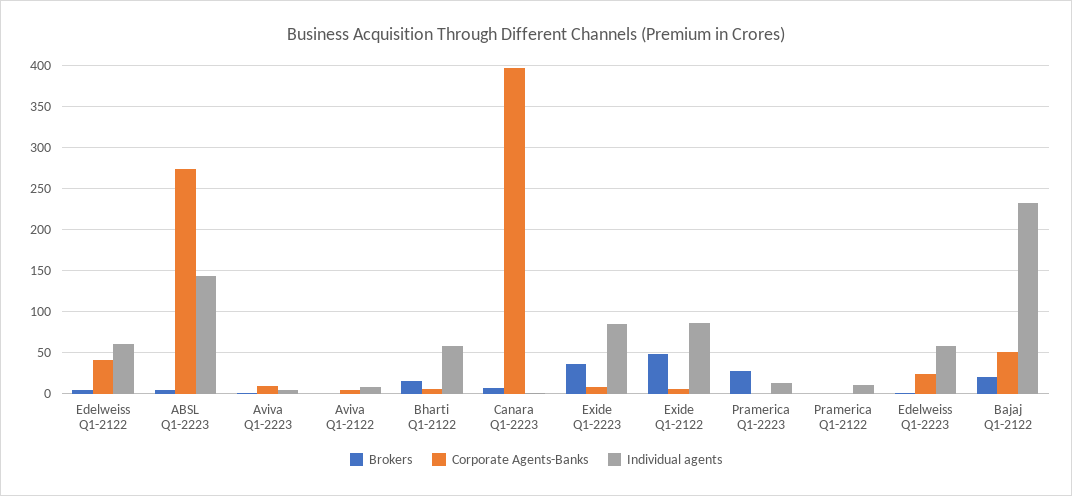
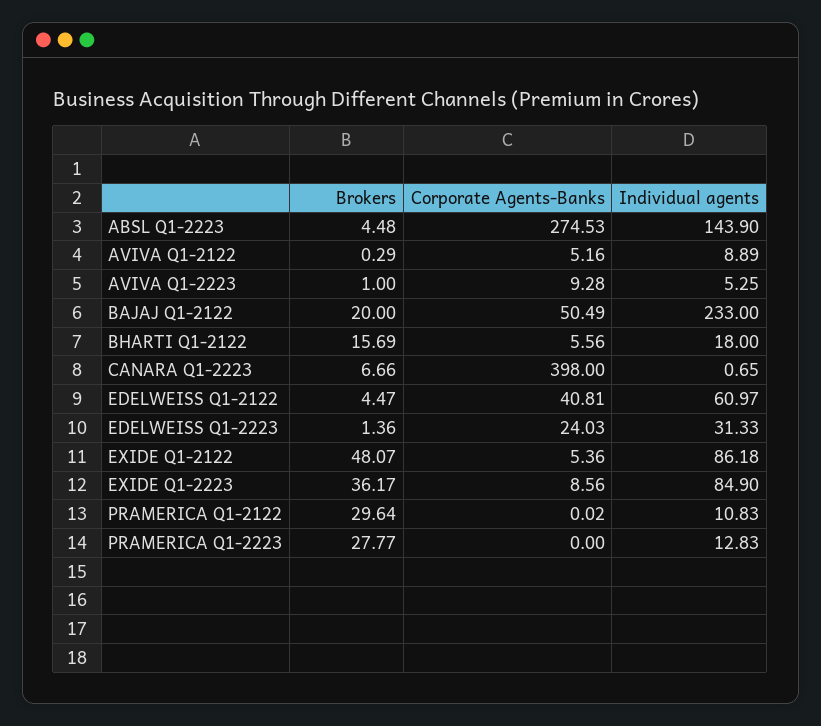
  {
    "Brokers": {
      "Edelweiss Q1-2122": 4.47,
      "ABSL Q1-2223": 4.48,
      "Aviva Q1-2223": 1,
      "Aviva Q1-2122": 0.29,
      "Bharti Q1-2122": 15.69,
      "Canara Q1-2223": 6.66,
      "Exide Q1-2223": 36.17,
      "Exide Q1-2122": 48.07,
      "Pramerica Q1-2223": 27.77,
-     "Pramerica Q1-2122": 0,
+     "Pramerica Q1-2122": 29.64,
      "Edelweiss Q1-2223": 1.36,
      "Bajaj Q1-2122": 20
    },
    "Corporate Agents-Banks": {
      "Edelweiss Q1-2122": 40.81,
      "ABSL Q1-2223": 274.53,
      "Aviva Q1-2223": 9.28,
      "Aviva Q1-2122": 5.16,
      "Bharti Q1-2122": 5.56,
      "Canara Q1-2223": 398,
      "Exide Q1-2223": 8.56,
      "Exide Q1-2122": 5.36,
      "Pramerica Q1-2223": 0,
      "Pramerica Q1-2122": 0.02,
      "Edelweiss Q1-2223": 24.03,
      "Bajaj Q1-2122": 50.49
    },
    "Individual agents": {
      "Edelweiss Q1-2122": 60.97,
      "ABSL Q1-2223": 143.9,
      "Aviva Q1-2223": 5.25,
      "Aviva Q1-2122": 8.89,
-     "Bharti Q1-2122": 60,
+     "Bharti Q1-2122": 18,
      "Canara Q1-2223": 0.65,
      "Exide Q1-2223": 84.9,
      "Exide Q1-2122": 86.18,
      "Pramerica Q1-2223": 12.83,
      "Pramerica Q1-2122": 10.83,
-     "Edelweiss Q1-2223": 60,
+     "Edelweiss Q1-2223": 31.33,
      "Bajaj Q1-2122": 233
    }
  }

